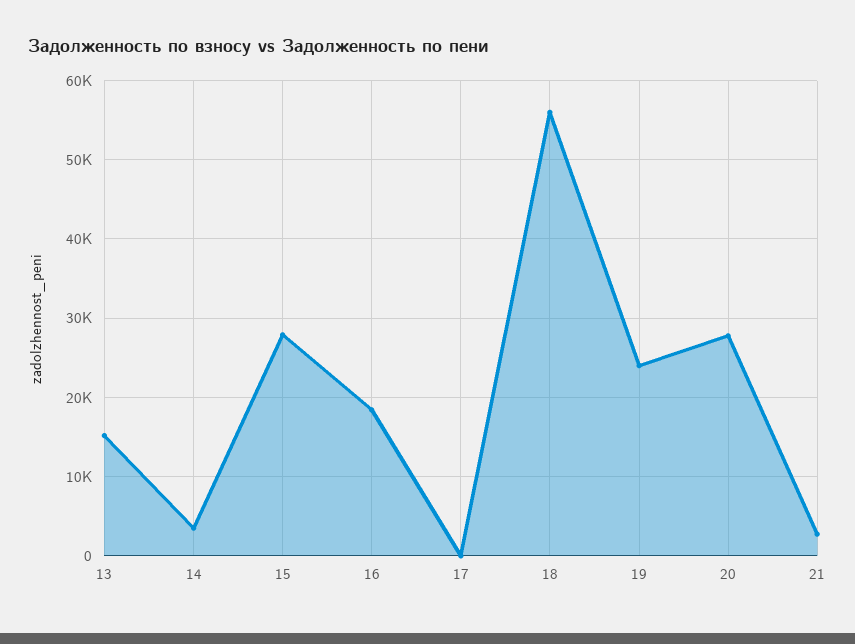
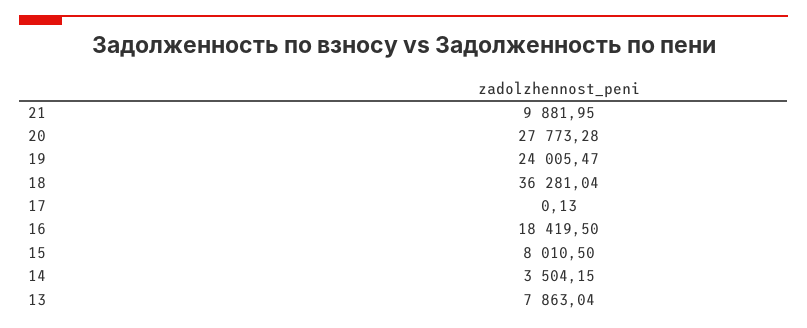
  {
-   "13": 15000,
+   "13": 7863.04,
    "14": 3504.15,
-   "15": 28000,
+   "15": 8010.5,
    "16": 18419.5,
    "17": 0.13,
-   "18": 56000,
+   "18": 36281.04,
    "19": 24005.47,
    "20": 27773.28,
-   "21": 3000
+   "21": 9881.95
  }

